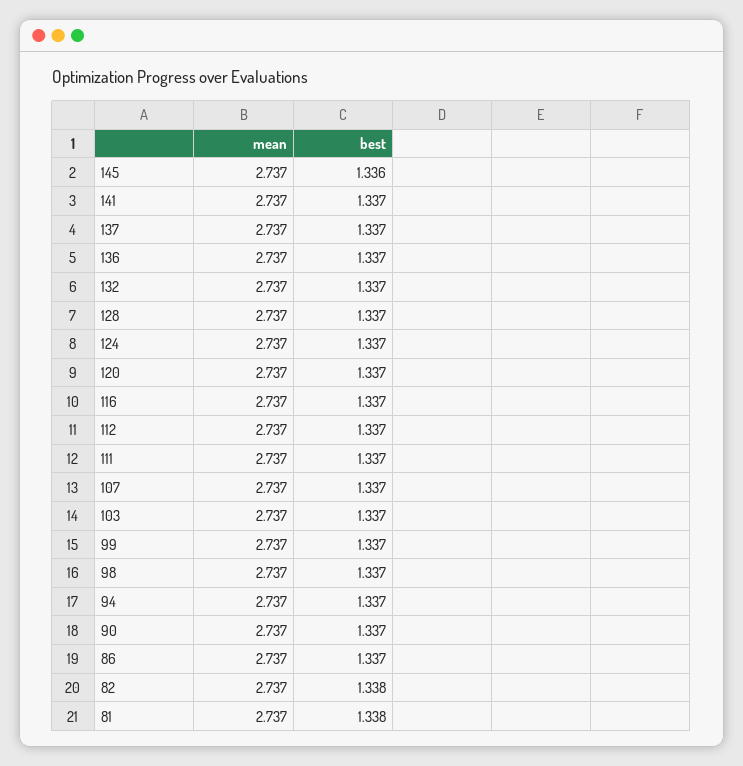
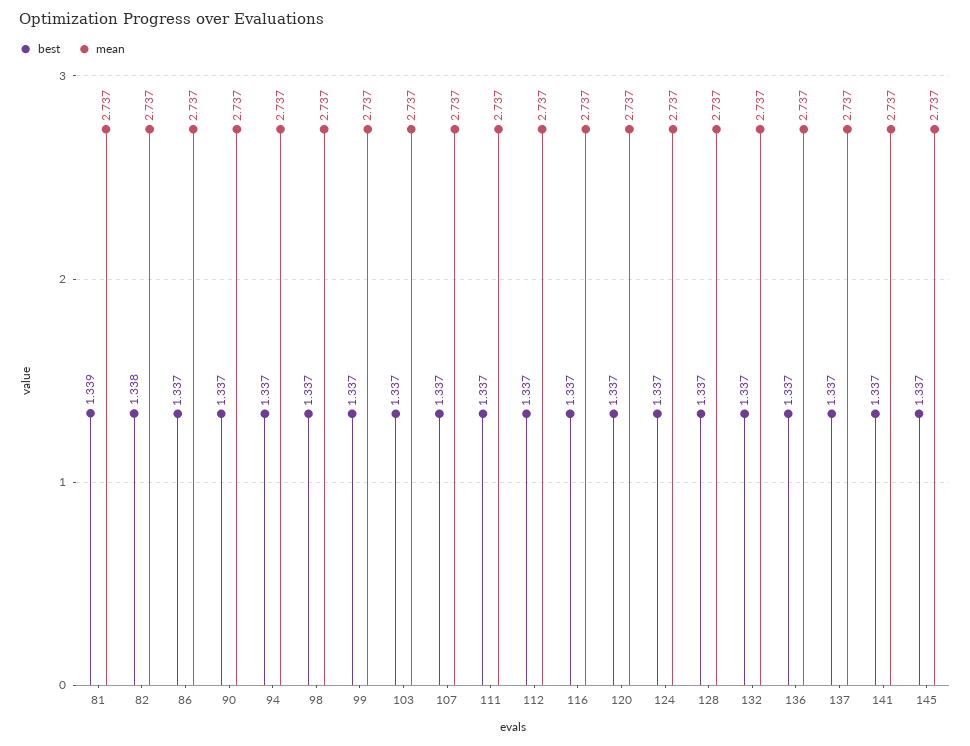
  {
    "mean": {
      "145": 2.737,
      "141": 2.737,
      "137": 2.737,
      "136": 2.737,
      "132": 2.737,
      "128": 2.737,
      "124": 2.737,
      "120": 2.737,
      "116": 2.737,
      "112": 2.737,
      "111": 2.737,
      "107": 2.737,
      "103": 2.737,
      "99": 2.737,
      "98": 2.737,
      "94": 2.737,
      "90": 2.737,
      "86": 2.737,
      "82": 2.737,
      "81": 2.737
    },
    "best": {
-     "145": 1.336,
+     "145": 1.337,
      "141": 1.337,
      "137": 1.337,
      "136": 1.337,
      "132": 1.337,
      "128": 1.337,
      "124": 1.337,
      "120": 1.337,
      "116": 1.337,
      "112": 1.337,
      "111": 1.337,
      "107": 1.337,
      "103": 1.337,
      "99": 1.337,
      "98": 1.337,
      "94": 1.337,
      "90": 1.337,
      "86": 1.337,
      "82": 1.338,
-     "81": 1.338
+     "81": 1.339
    }
  }

